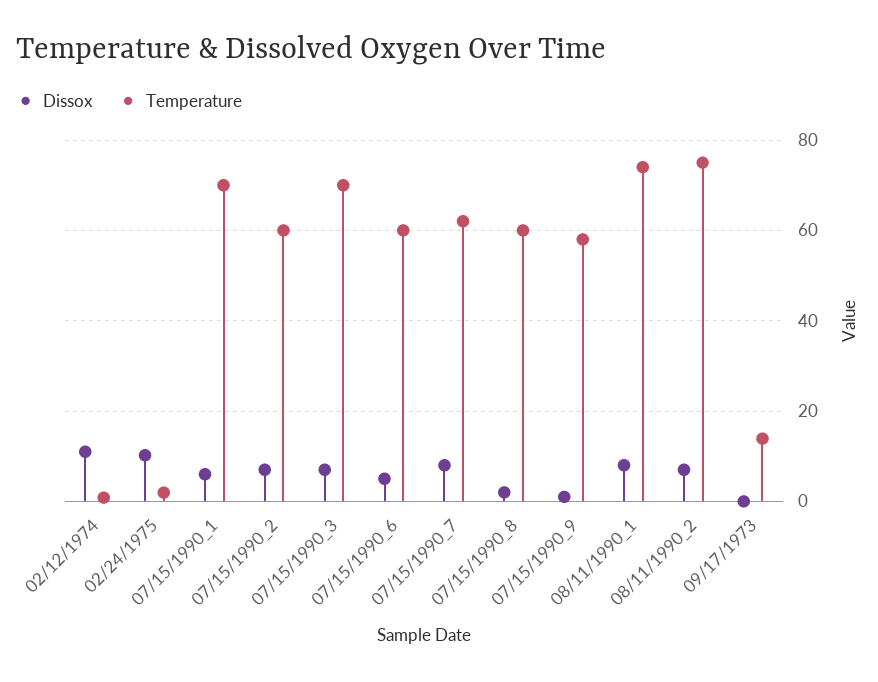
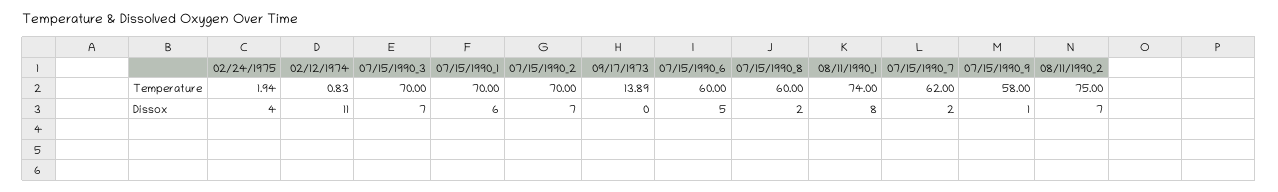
  {
    "Dissox": {
      "02/12/1974": 11,
-     "02/24/1975": 10,
+     "02/24/1975": 4,
      "07/15/1990_1": 6,
      "07/15/1990_2": 7,
      "07/15/1990_3": 7,
      "07/15/1990_6": 5,
-     "07/15/1990_7": 8,
+     "07/15/1990_7": 2,
      "07/15/1990_8": 2,
      "07/15/1990_9": 1,
      "08/11/1990_1": 8,
      "08/11/1990_2": 7,
      "09/17/1973": 0
    },
    "Temperature": {
      "02/12/1974": 0.83,
      "02/24/1975": 1.94,
      "07/15/1990_1": 70,
-     "07/15/1990_2": 60,
+     "07/15/1990_2": 70,
      "07/15/1990_3": 70,
      "07/15/1990_6": 60,
      "07/15/1990_7": 62,
      "07/15/1990_8": 60,
      "07/15/1990_9": 58,
      "08/11/1990_1": 74,
      "08/11/1990_2": 75,
      "09/17/1973": 13.89
    }
  }

